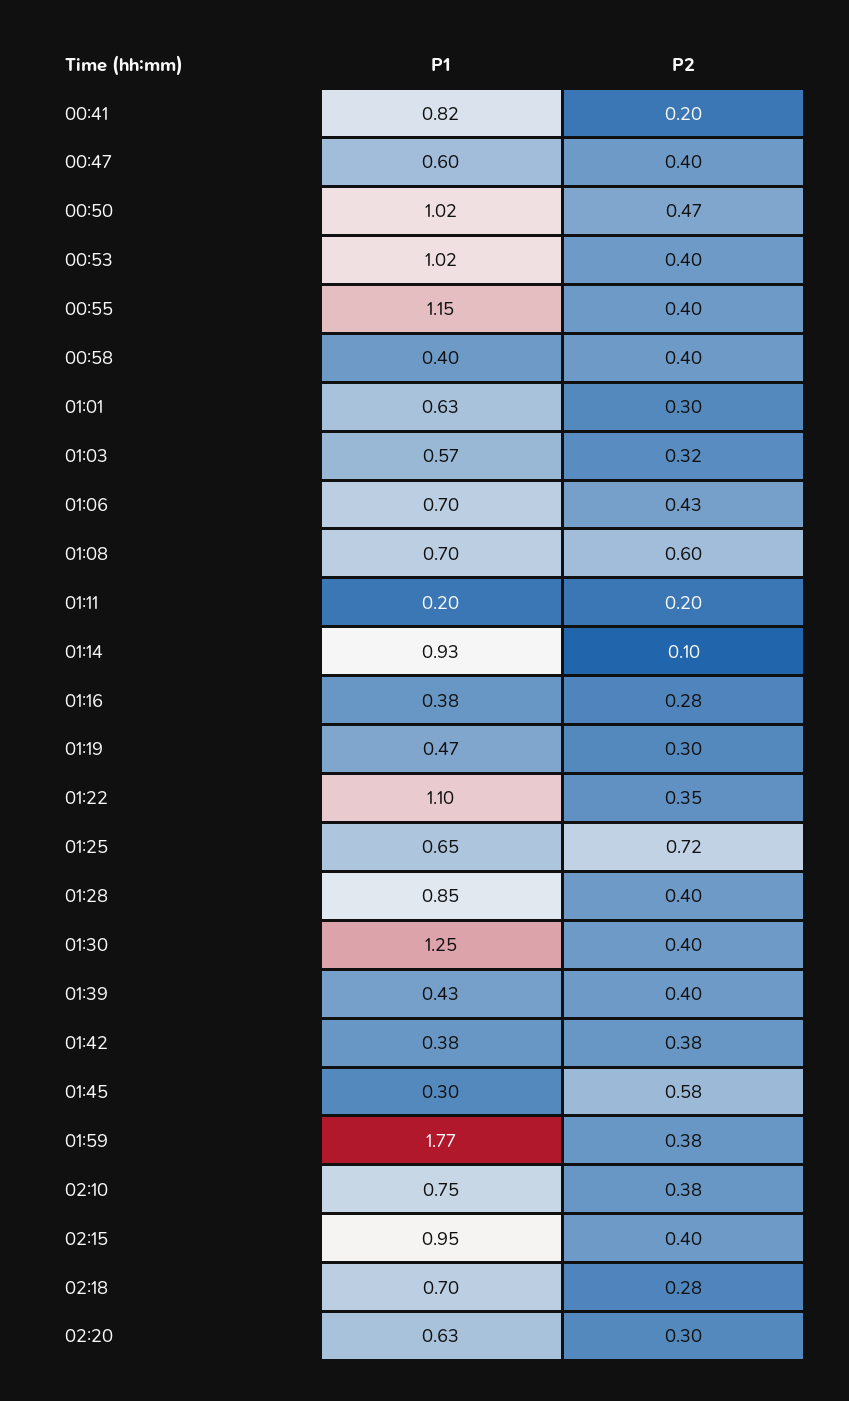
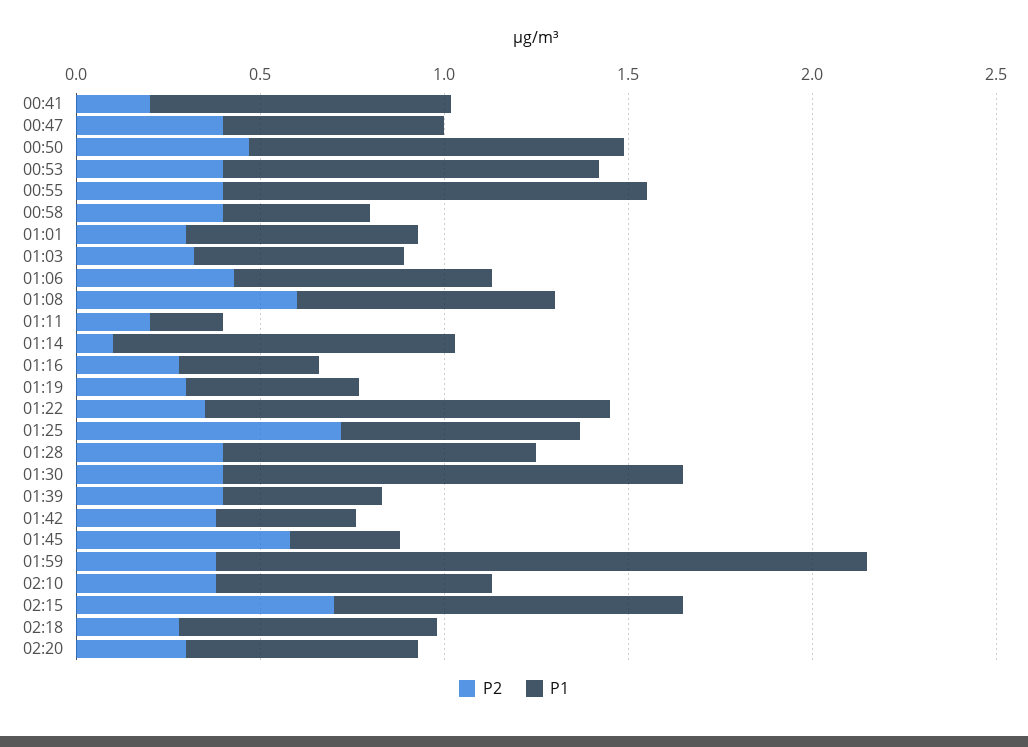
  {
    "P1": {
      "00:41": 0.82,
      "00:47": 0.6,
      "00:50": 1.02,
      "00:53": 1.02,
      "00:55": 1.15,
      "00:58": 0.4,
      "01:01": 0.63,
      "01:03": 0.57,
      "01:06": 0.7,
      "01:08": 0.7,
      "01:11": 0.2,
      "01:14": 0.93,
      "01:16": 0.38,
      "01:19": 0.47,
      "01:22": 1.1,
      "01:25": 0.65,
      "01:28": 0.85,
      "01:30": 1.25,
      "01:39": 0.43,
      "01:42": 0.38,
      "01:45": 0.3,
      "01:59": 1.77,
      "02:10": 0.75,
      "02:15": 0.95,
      "02:18": 0.7,
      "02:20": 0.63
    },
    "P2": {
      "00:41": 0.2,
      "00:47": 0.4,
      "00:50": 0.47,
      "00:53": 0.4,
      "00:55": 0.4,
      "00:58": 0.4,
      "01:01": 0.3,
      "01:03": 0.32,
      "01:06": 0.43,
      "01:08": 0.6,
      "01:11": 0.2,
      "01:14": 0.1,
      "01:16": 0.28,
      "01:19": 0.3,
      "01:22": 0.35,
      "01:25": 0.72,
      "01:28": 0.4,
      "01:30": 0.4,
      "01:39": 0.4,
      "01:42": 0.38,
      "01:45": 0.58,
      "01:59": 0.38,
      "02:10": 0.38,
-     "02:15": 0.4,
+     "02:15": 0.7,
      "02:18": 0.28,
      "02:20": 0.3
    }
  }

